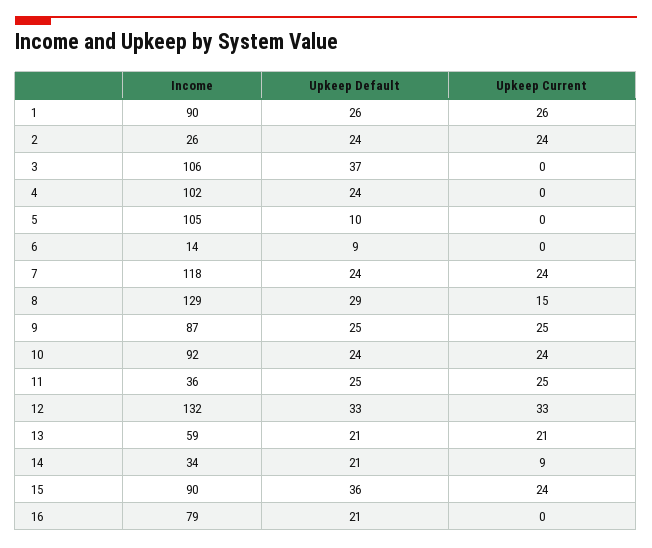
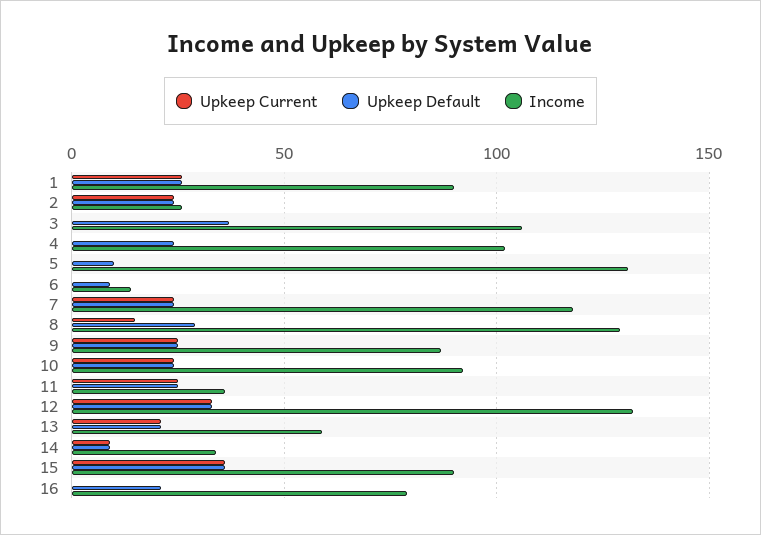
  {
    "Income": {
      "1": 90,
      "2": 26,
      "3": 106,
      "4": 102,
-     "5": 105,
+     "5": 130,
      "6": 14,
      "7": 118,
      "8": 129,
      "9": 87,
      "10": 92,
      "11": 36,
      "12": 132,
      "13": 59,
      "14": 34,
      "15": 90,
      "16": 79
    },
    "Upkeep Default": {
      "1": 26,
      "2": 24,
      "3": 37,
      "4": 24,
      "5": 10,
      "6": 9,
      "7": 24,
      "8": 29,
      "9": 25,
      "10": 24,
      "11": 25,
      "12": 33,
      "13": 21,
-     "14": 21,
+     "14": 10,
      "15": 36,
      "16": 21
    },
    "Upkeep Current": {
      "1": 26,
      "2": 24,
      "3": 0,
      "4": 0,
      "5": 0,
      "6": 0,
      "7": 24,
      "8": 15,
      "9": 25,
      "10": 24,
      "11": 25,
      "12": 33,
      "13": 21,
      "14": 9,
-     "15": 24,
+     "15": 35,
      "16": 0
    }
  }

